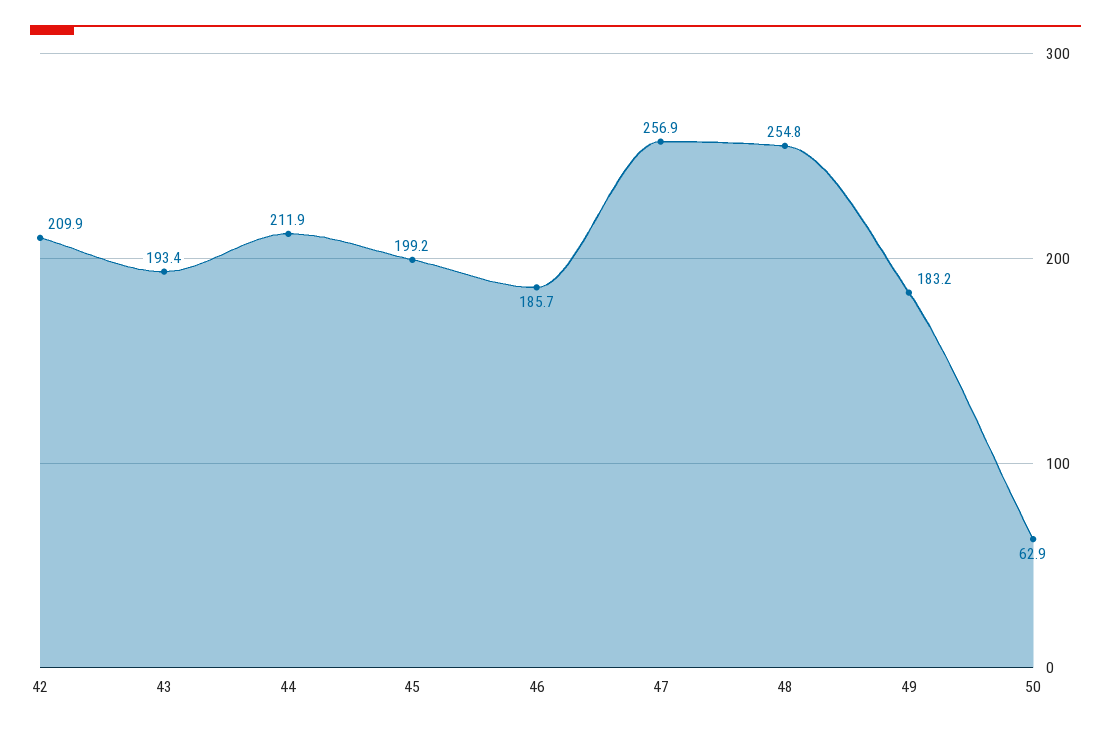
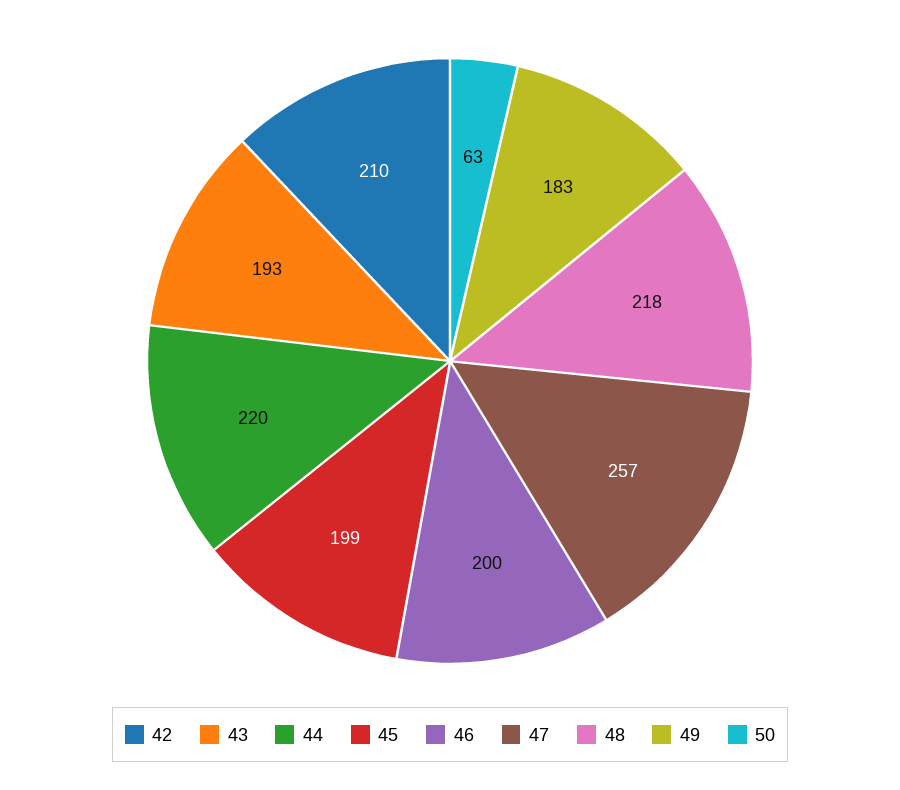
  {
    "42": 209.9,
    "43": 193.4,
-   "44": 211.9,
+   "44": 220,
    "45": 199.2,
-   "46": 185.7,
+   "46": 200,
    "47": 256.9,
-   "48": 254.8,
+   "48": 218,
    "49": 183.2,
    "50": 62.9
  }

